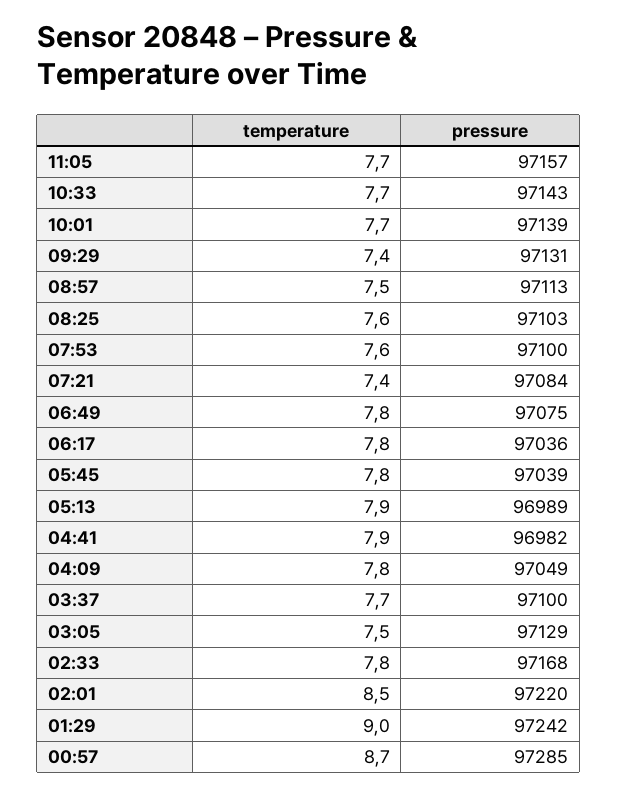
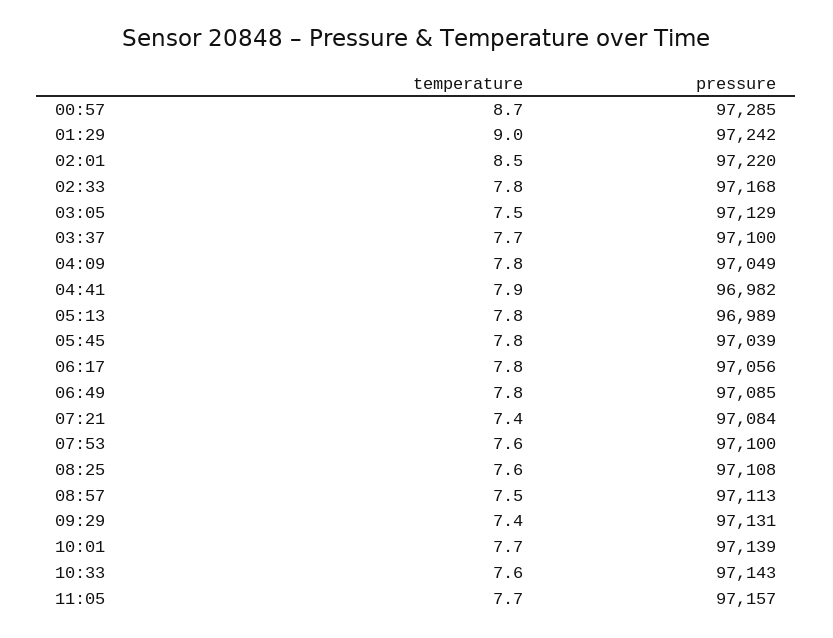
  {
    "temperature": {
      "11:05": 7.7,
-     "10:33": 7.7,
+     "10:33": 7.6,
      "10:01": 7.7,
      "09:29": 7.4,
      "08:57": 7.5,
      "08:25": 7.6,
      "07:53": 7.6,
      "07:21": 7.4,
      "06:49": 7.8,
      "06:17": 7.8,
      "05:45": 7.8,
-     "05:13": 7.9,
+     "05:13": 7.8,
      "04:41": 7.9,
      "04:09": 7.8,
      "03:37": 7.7,
      "03:05": 7.5,
      "02:33": 7.8,
      "02:01": 8.5,
      "01:29": 9,
      "00:57": 8.7
    },
    "pressure": {
      "11:05": 97157,
      "10:33": 97143,
      "10:01": 97139,
      "09:29": 97131,
      "08:57": 97113,
-     "08:25": 97103,
+     "08:25": 97108,
      "07:53": 97100,
      "07:21": 97084,
-     "06:49": 97075,
+     "06:49": 97085,
-     "06:17": 97036,
+     "06:17": 97056,
      "05:45": 97039,
      "05:13": 96989,
      "04:41": 96982,
      "04:09": 97049,
      "03:37": 97100,
      "03:05": 97129,
      "02:33": 97168,
      "02:01": 97220,
      "01:29": 97242,
      "00:57": 97285
    }
  }

